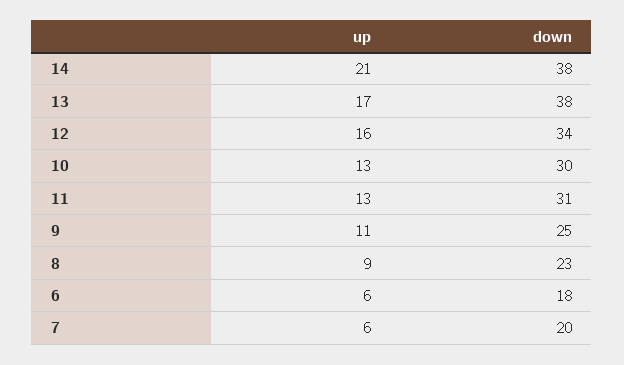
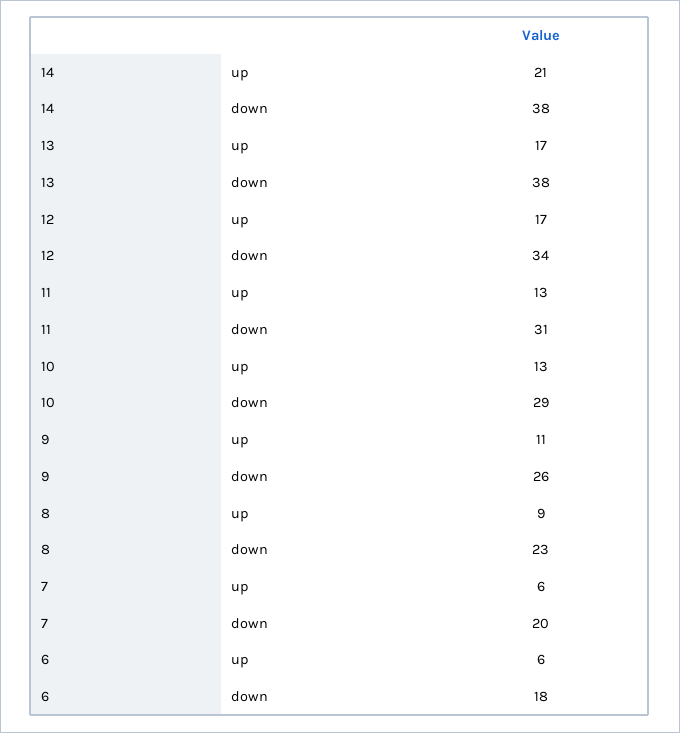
  {
    "up": {
      "14": 21,
      "13": 17,
-     "12": 16,
+     "12": 17,
      "10": 13,
      "11": 13,
      "9": 11,
      "8": 9,
      "6": 6,
      "7": 6
    },
    "down": {
      "14": 38,
      "13": 38,
      "12": 34,
-     "10": 30,
+     "10": 29,
      "11": 31,
-     "9": 25,
+     "9": 26,
      "8": 23,
      "6": 18,
      "7": 20
    }
  }

